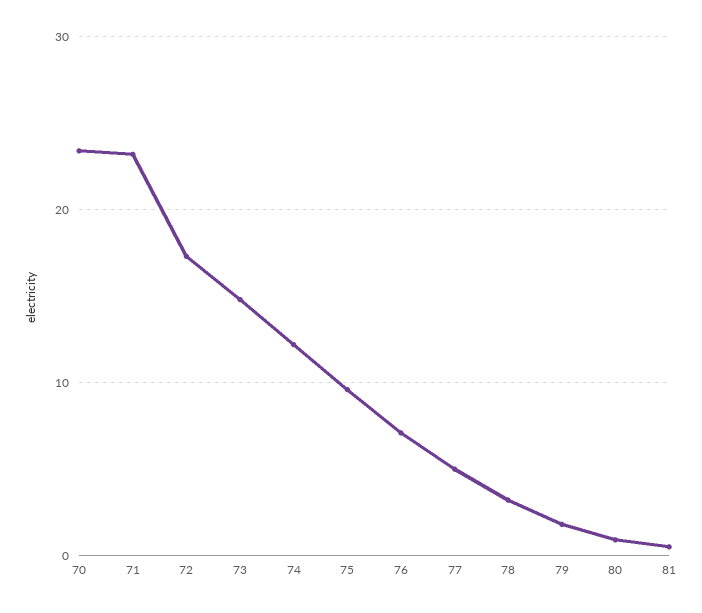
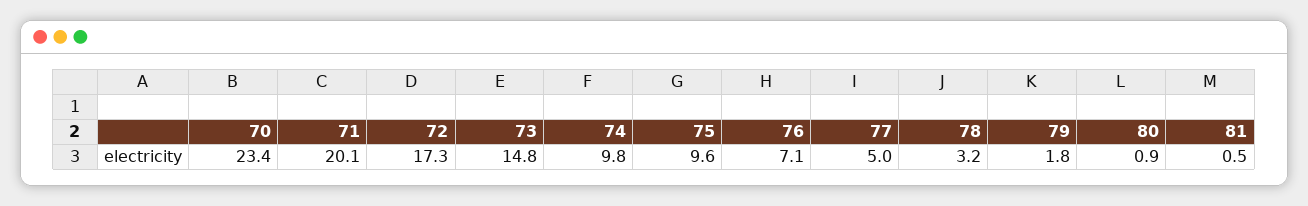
  {
    "70": 23.4,
-   "71": 23,
+   "71": 20.1,
    "72": 17.3,
    "73": 14.8,
-   "74": 12,
+   "74": 9.8,
    "75": 9.6,
    "76": 7.1,
    "77": 5,
    "78": 3.2,
    "79": 1.8,
    "80": 0.9,
    "81": 0.5
  }

